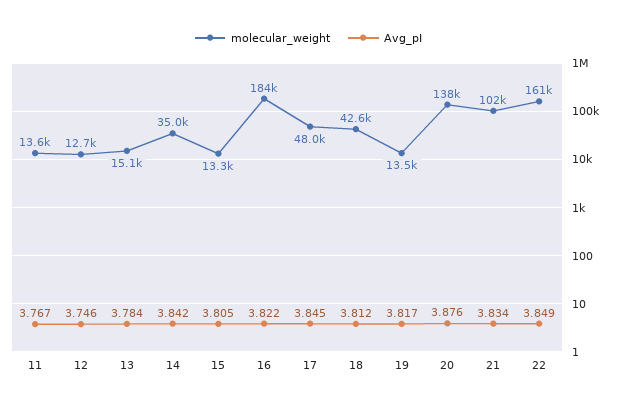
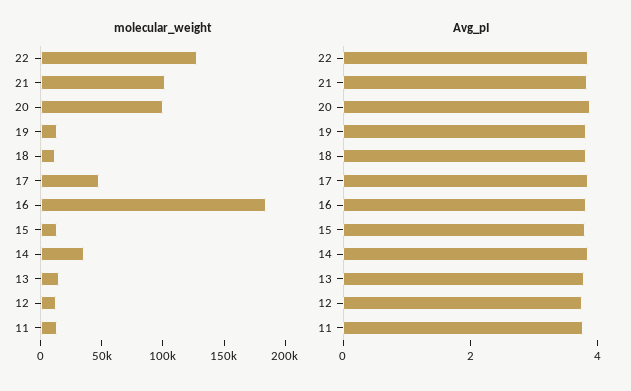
  {
    "molecular_weight": {
      "11": 13600,
      "12": 12700,
      "13": 15100,
      "14": 35000,
      "15": 13300,
      "16": 184000,
      "17": 48000,
-     "18": 42600,
+     "18": 10000,
      "19": 13500,
-     "20": 138000,
+     "20": 100000,
      "21": 102000,
-     "22": 161000
+     "22": 130000
    },
    "Avg_pI": {
      "11": 3.767,
      "12": 3.746,
      "13": 3.784,
      "14": 3.842,
      "15": 3.805,
      "16": 3.822,
      "17": 3.845,
      "18": 3.812,
      "19": 3.817,
      "20": 3.876,
      "21": 3.834,
      "22": 3.849
    }
  }

